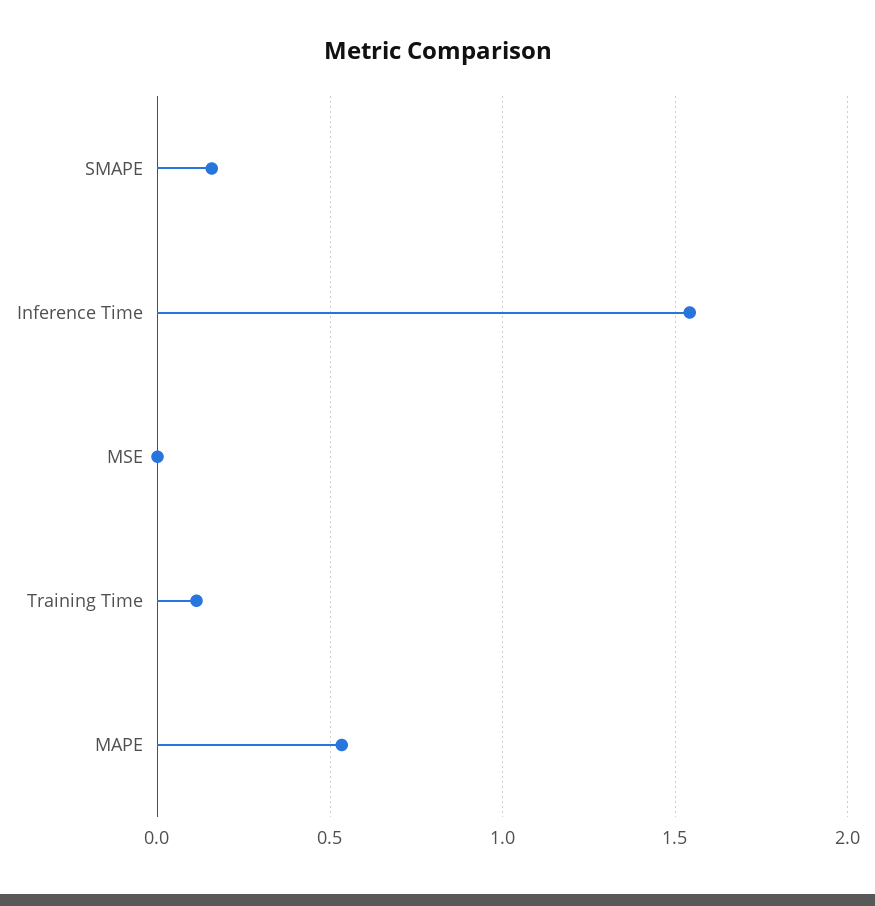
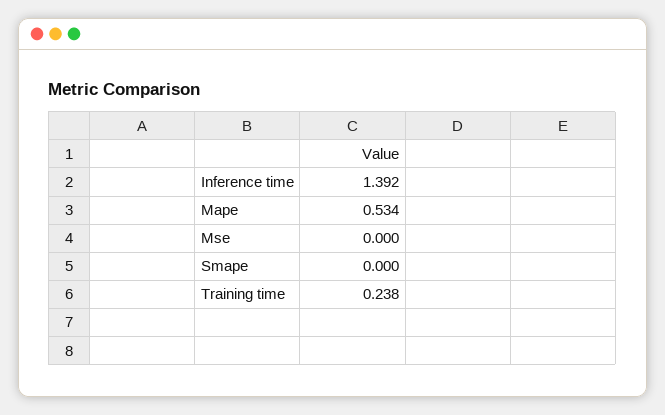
  {
-   "SMAPE": 0.15,
+   "SMAPE": 0,
-   "Inference Time": 1.55,
+   "Inference Time": 1.392,
    "MSE": 0,
-   "Training Time": 0.1,
+   "Training Time": 0.238,
    "MAPE": 0.534
  }

